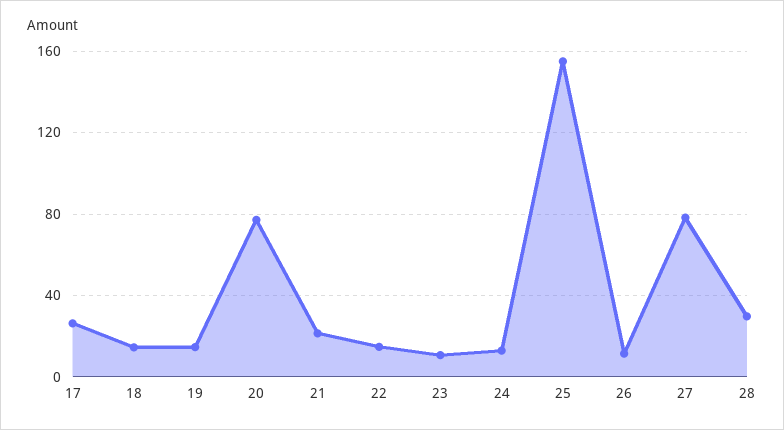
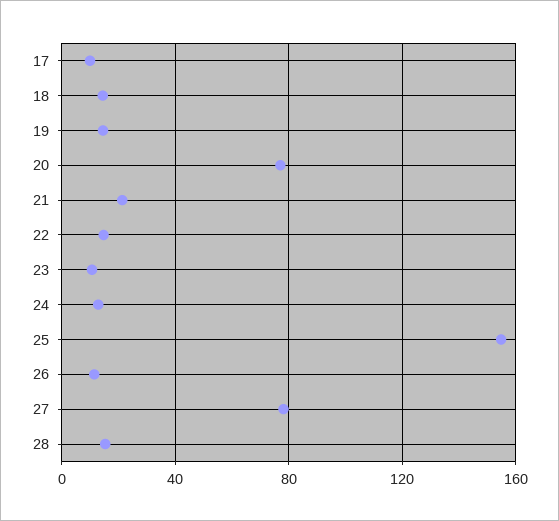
  {
-   "17": 25,
+   "17": 10,
    "18": 15,
    "19": 15,
    "20": 75,
    "21": 20,
    "22": 15,
    "23": 10,
    "24": 15,
    "25": 155,
    "26": 10,
    "27": 80,
-   "28": 30
+   "28": 15
  }

